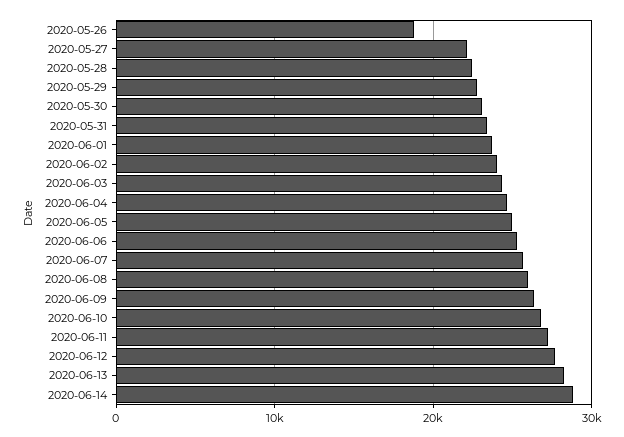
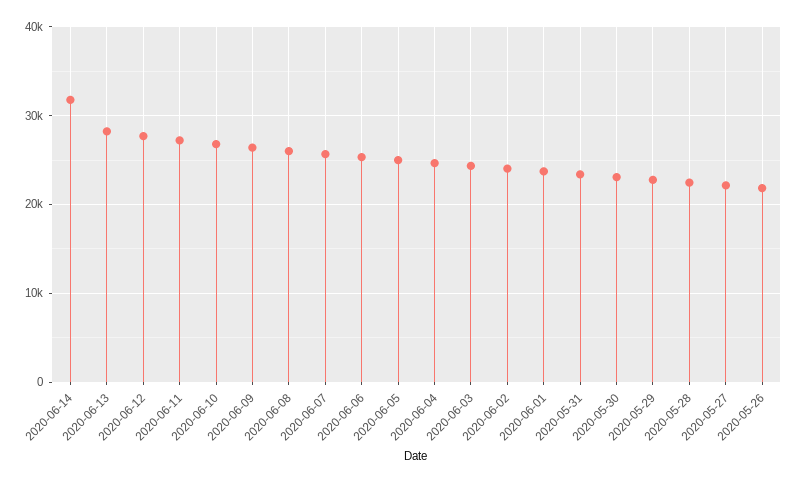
  {
-   "2020-05-26": 19000,
+   "2020-05-26": 22000,
    "2020-05-27": 22000,
    "2020-05-28": 22000,
    "2020-05-29": 23000,
    "2020-05-30": 23000,
    "2020-05-31": 23000,
    "2020-06-01": 24000,
    "2020-06-02": 24000,
    "2020-06-03": 24000,
    "2020-06-04": 25000,
    "2020-06-05": 25000,
    "2020-06-06": 25000,
    "2020-06-07": 26000,
    "2020-06-08": 26000,
    "2020-06-09": 26000,
    "2020-06-10": 27000,
    "2020-06-11": 27000,
    "2020-06-12": 28000,
    "2020-06-13": 28000,
-   "2020-06-14": 29000
+   "2020-06-14": 32000
  }

